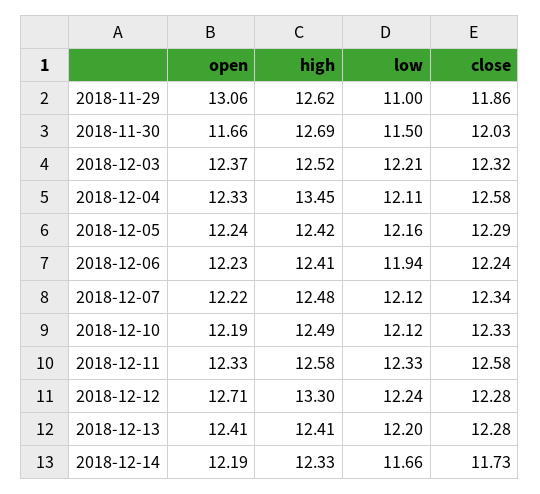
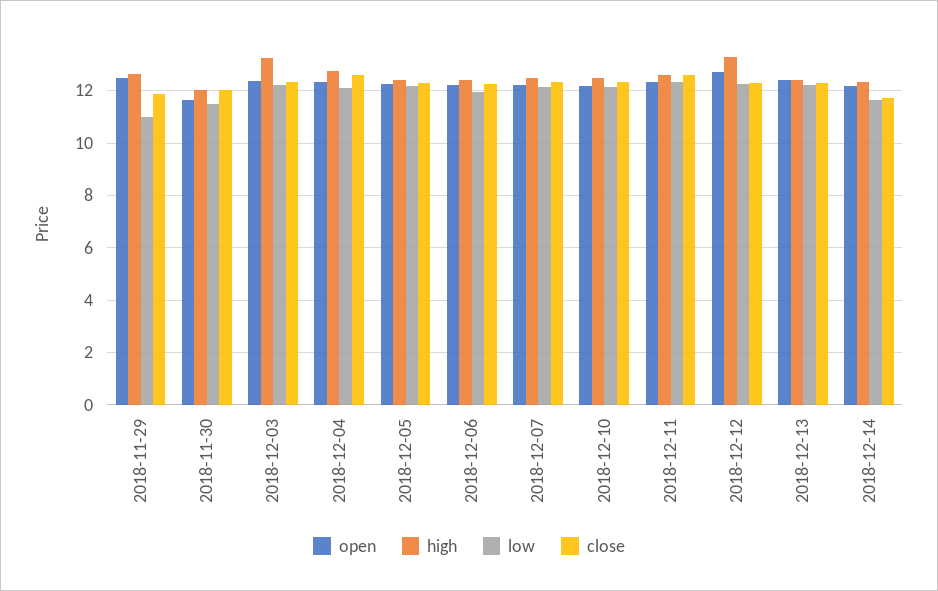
  {
    "open": {
-     "2018-11-29": 13.06,
+     "2018-11-29": 12.5,
      "2018-11-30": 11.66,
      "2018-12-03": 12.37,
      "2018-12-04": 12.33,
      "2018-12-05": 12.24,
      "2018-12-06": 12.23,
      "2018-12-07": 12.22,
      "2018-12-10": 12.19,
      "2018-12-11": 12.33,
      "2018-12-12": 12.71,
      "2018-12-13": 12.41,
      "2018-12-14": 12.19
    },
    "high": {
      "2018-11-29": 12.62,
-     "2018-11-30": 12.69,
+     "2018-11-30": 12,
-     "2018-12-03": 12.52,
+     "2018-12-03": 13.25,
-     "2018-12-04": 13.45,
+     "2018-12-04": 12.75,
      "2018-12-05": 12.42,
      "2018-12-06": 12.41,
      "2018-12-07": 12.48,
      "2018-12-10": 12.49,
      "2018-12-11": 12.58,
      "2018-12-12": 13.3,
      "2018-12-13": 12.41,
      "2018-12-14": 12.33
    },
    "low": {
      "2018-11-29": 11,
      "2018-11-30": 11.5,
      "2018-12-03": 12.21,
      "2018-12-04": 12.11,
      "2018-12-05": 12.16,
      "2018-12-06": 11.94,
      "2018-12-07": 12.12,
      "2018-12-10": 12.12,
      "2018-12-11": 12.33,
      "2018-12-12": 12.24,
      "2018-12-13": 12.2,
      "2018-12-14": 11.66
    },
    "close": {
      "2018-11-29": 11.86,
      "2018-11-30": 12.03,
      "2018-12-03": 12.32,
      "2018-12-04": 12.58,
      "2018-12-05": 12.29,
      "2018-12-06": 12.24,
      "2018-12-07": 12.34,
      "2018-12-10": 12.33,
      "2018-12-11": 12.58,
      "2018-12-12": 12.28,
      "2018-12-13": 12.28,
      "2018-12-14": 11.73
    }
  }

